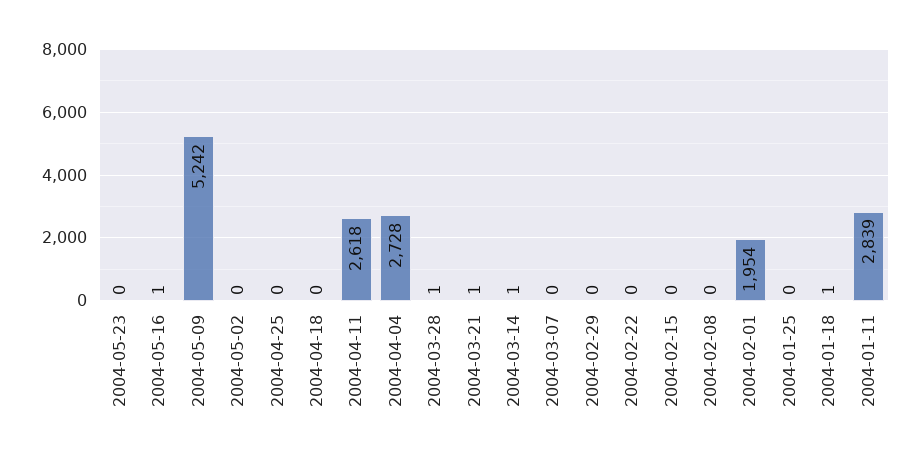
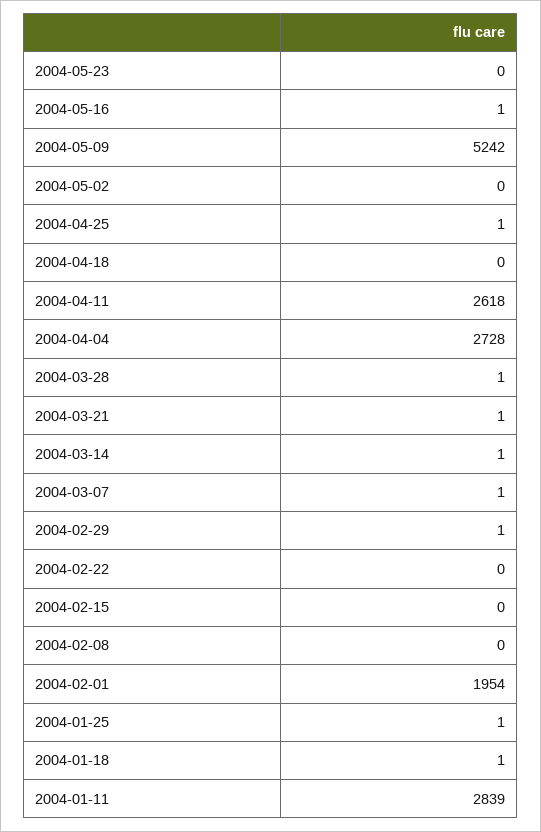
  {
    "2004-05-23": 0,
    "2004-05-16": 1,
    "2004-05-09": 5242,
    "2004-05-02": 0,
-   "2004-04-25": 0,
+   "2004-04-25": 1,
    "2004-04-18": 0,
    "2004-04-11": 2618,
    "2004-04-04": 2728,
    "2004-03-28": 1,
    "2004-03-21": 1,
    "2004-03-14": 1,
-   "2004-03-07": 0,
+   "2004-03-07": 1,
-   "2004-02-29": 0,
+   "2004-02-29": 1,
    "2004-02-22": 0,
    "2004-02-15": 0,
    "2004-02-08": 0,
    "2004-02-01": 1954,
-   "2004-01-25": 0,
+   "2004-01-25": 1,
    "2004-01-18": 1,
    "2004-01-11": 2839
  }

